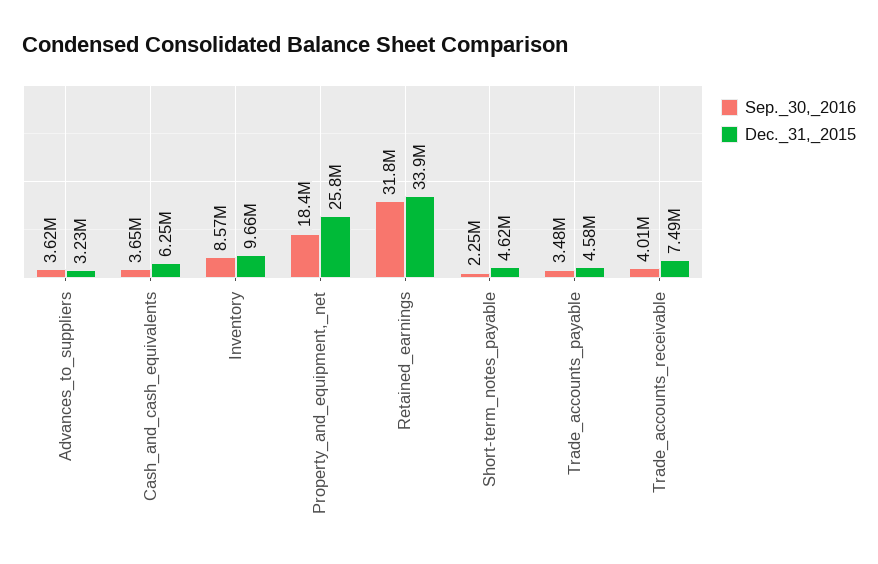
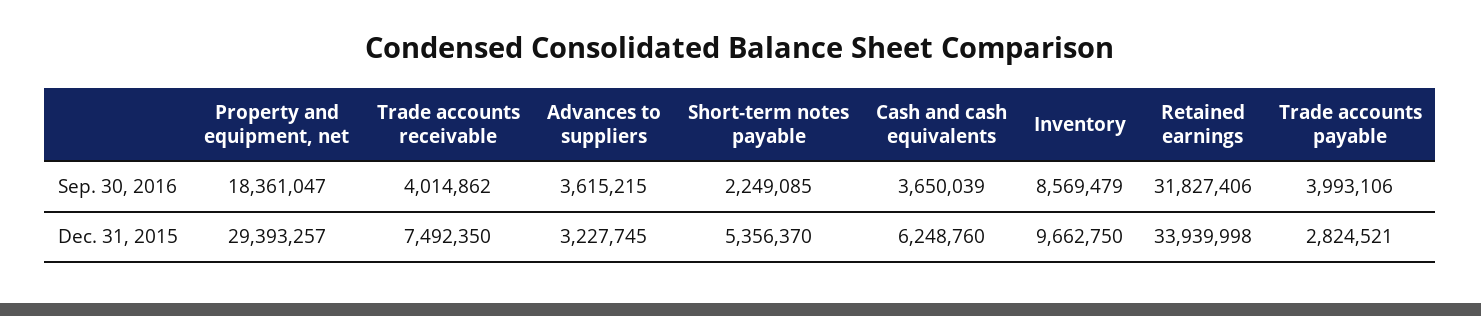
  {
    "Sep._30,_2016": {
      "Advances_to_suppliers": 3615215,
      "Cash_and_cash_equivalents": 3650039,
      "Inventory": 8569479,
      "Property_and_equipment,_net": 18361047,
      "Retained_earnings": 31827406,
      "Short-term_notes_payable": 2249085,
-     "Trade_accounts_payable": 3480000,
+     "Trade_accounts_payable": 3993106,
      "Trade_accounts_receivable": 4014862
    },
    "Dec._31,_2015": {
      "Advances_to_suppliers": 3227745,
      "Cash_and_cash_equivalents": 6248760,
      "Inventory": 9662750,
-     "Property_and_equipment,_net": 25800000,
+     "Property_and_equipment,_net": 29393257,
      "Retained_earnings": 33939998,
-     "Short-term_notes_payable": 4620000,
+     "Short-term_notes_payable": 5356370,
-     "Trade_accounts_payable": 4580000,
+     "Trade_accounts_payable": 2824521,
      "Trade_accounts_receivable": 7492350
    }
  }

